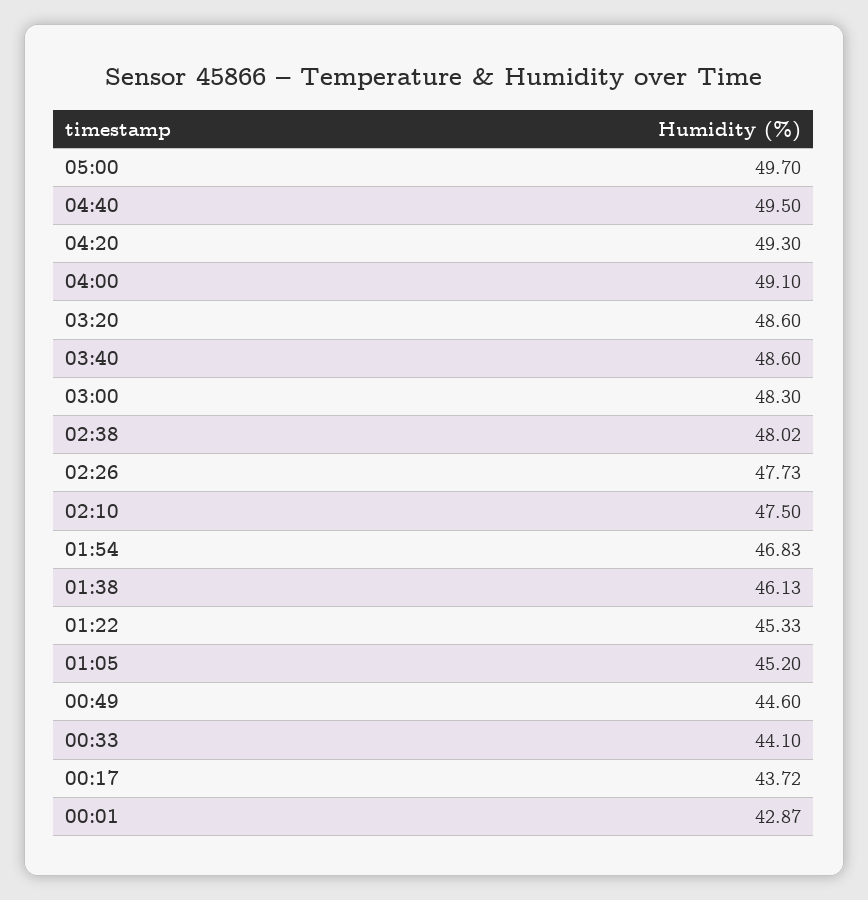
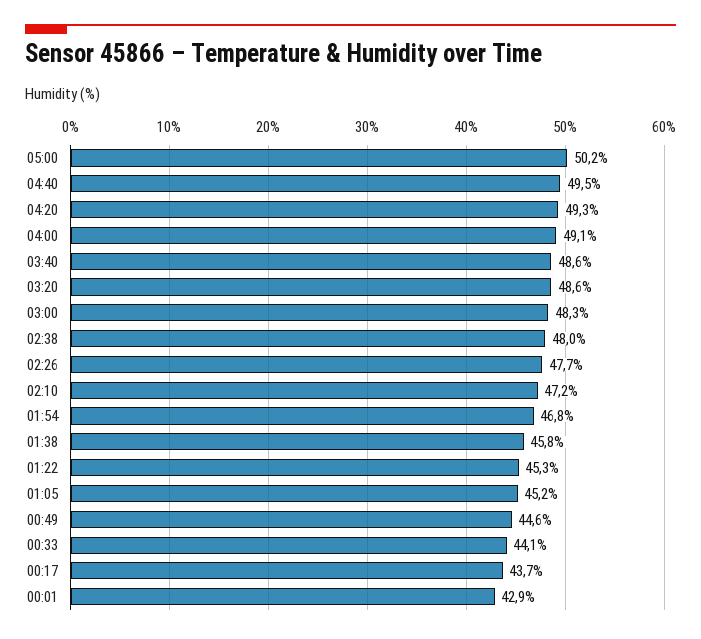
  {
-   "05:00": 49.7,
+   "05:00": 50.2,
    "04:40": 49.5,
    "04:20": 49.3,
    "04:00": 49.1,
    "03:20": 48.6,
    "03:40": 48.6,
    "03:00": 48.3,
    "02:38": 48.02,
    "02:26": 47.73,
-   "02:10": 47.5,
+   "02:10": 47.2,
    "01:54": 46.83,
-   "01:38": 46.13,
+   "01:38": 45.8,
    "01:22": 45.33,
    "01:05": 45.2,
    "00:49": 44.6,
    "00:33": 44.1,
    "00:17": 43.72,
    "00:01": 42.87
  }

